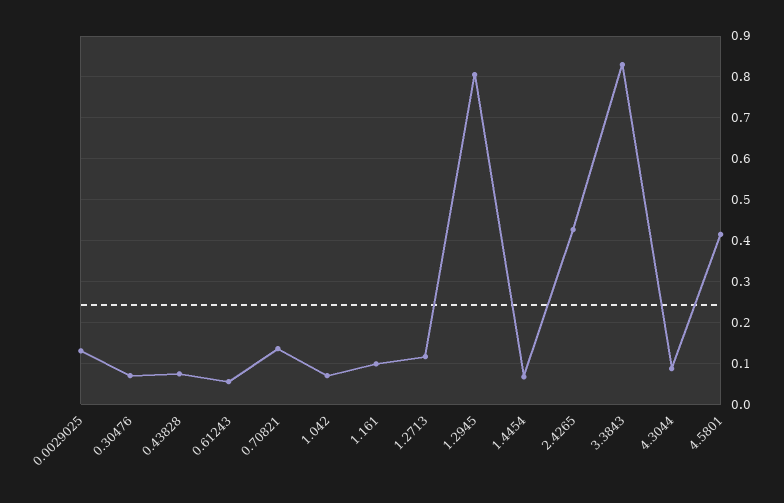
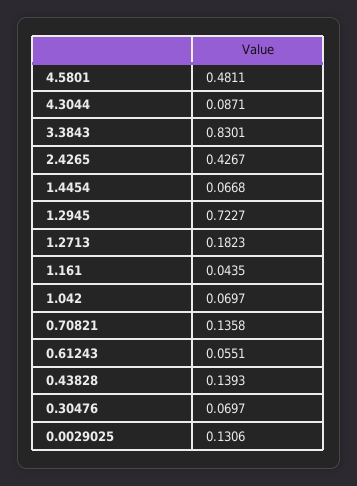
  {
    "0.0029025": 0.1306,
    "0.30476": 0.0697,
-   "0.43828": 0.08,
+   "0.43828": 0.1393,
    "0.61243": 0.0551,
    "0.70821": 0.1358,
    "1.042": 0.0697,
-   "1.161": 0.1,
+   "1.161": 0.0435,
-   "1.2713": 0.12,
+   "1.2713": 0.1823,
-   "1.2945": 0.8,
+   "1.2945": 0.7227,
    "1.4454": 0.0668,
    "2.4265": 0.4267,
    "3.3843": 0.8301,
    "4.3044": 0.0871,
-   "4.5801": 0.42
+   "4.5801": 0.4811
  }

